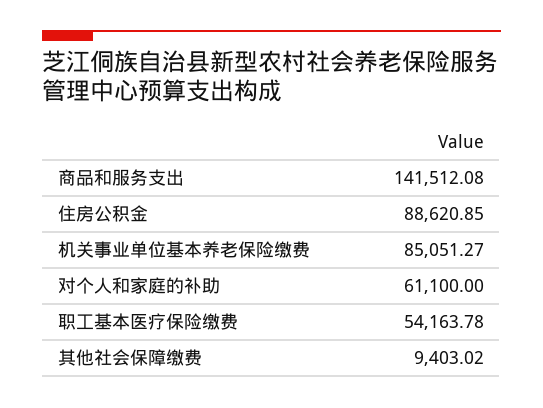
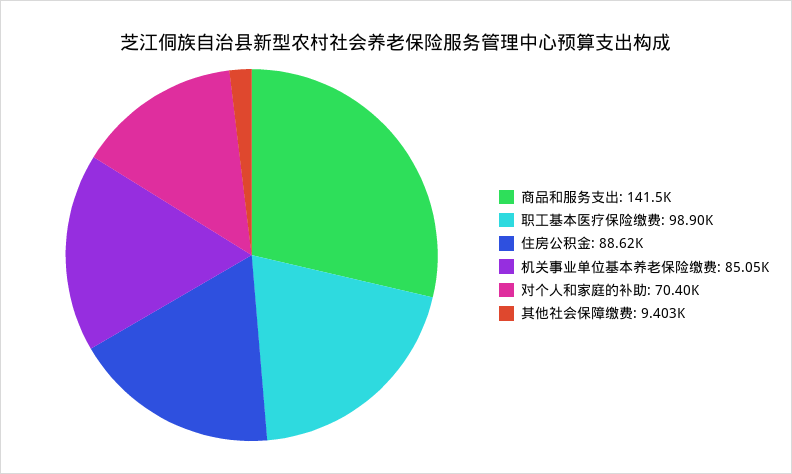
  {
    "商品和服务支出": 141512.08,
    "住房公积金": 88620.85,
    "机关事业单位基本养老保险缴费": 85051.27,
-   "对个人和家庭的补助": 61100,
+   "对个人和家庭的补助": 70400,
-   "职工基本医疗保险缴费": 54163.78,
+   "职工基本医疗保险缴费": 98900,
    "其他社会保障缴费": 9403.02
  }

